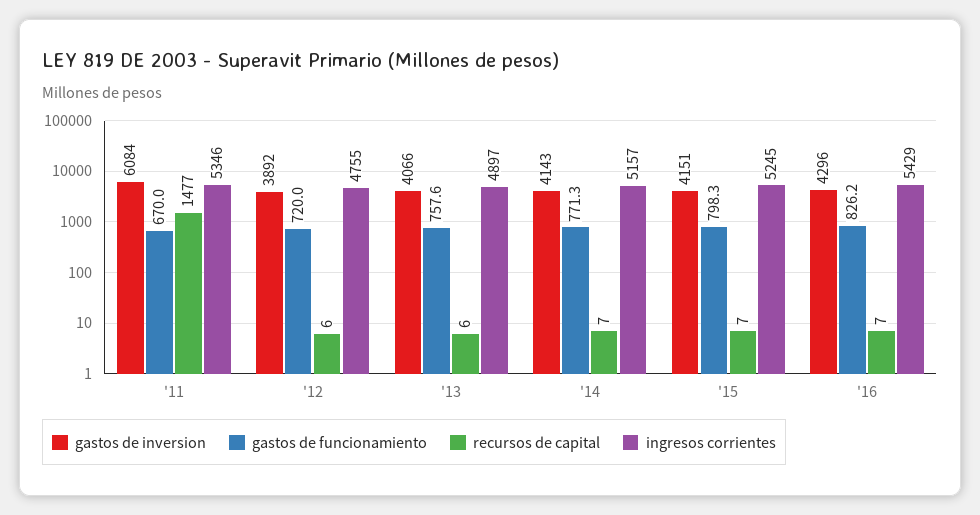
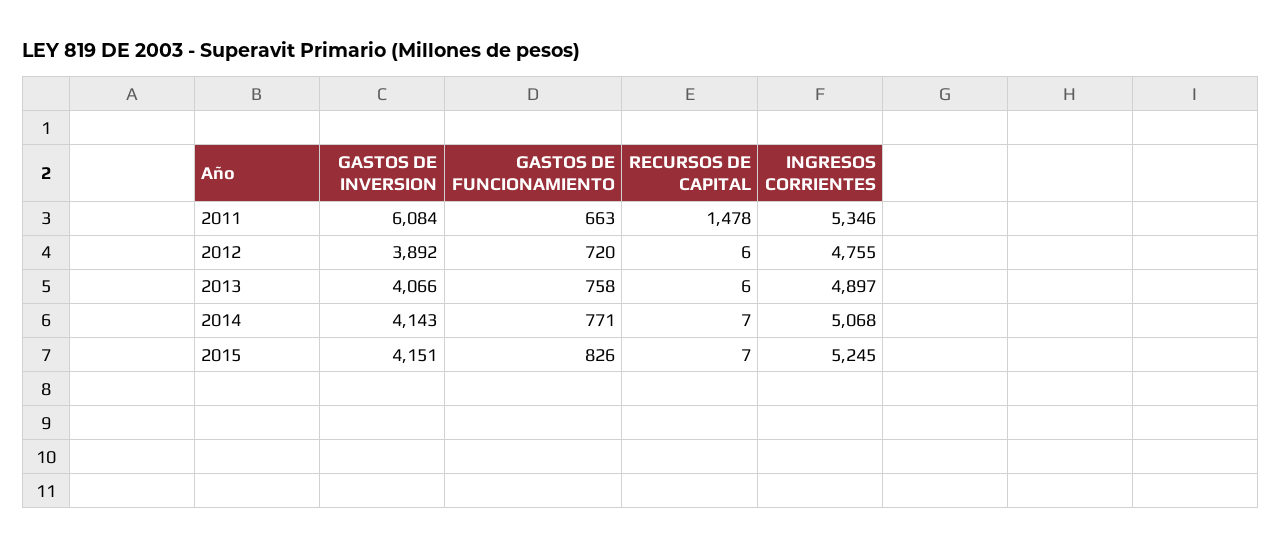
  {
    "gastos de inversion": {
      "'11": 6084,
      "'12": 3892,
      "'13": 4066,
      "'14": 4143,
-     "'15": 4151,
+     "'15": 4151
-     "'16": 4296
    },
    "gastos de funcionamiento": {
-     "'11": 670,
+     "'11": 663,
      "'12": 720,
      "'13": 757.6,
      "'14": 771.3,
-     "'15": 798.3,
+     "'15": 826
-     "'16": 826.2
    },
    "recursos de capital": {
-     "'11": 1477,
+     "'11": 1478,
      "'12": 6,
      "'13": 6,
      "'14": 7,
-     "'15": 7,
+     "'15": 7
-     "'16": 7
    },
    "ingresos corrientes": {
      "'11": 5346,
      "'12": 4755,
      "'13": 4897,
-     "'14": 5157,
+     "'14": 5068,
-     "'15": 5245,
+     "'15": 5245
-     "'16": 5429
    }
  }

